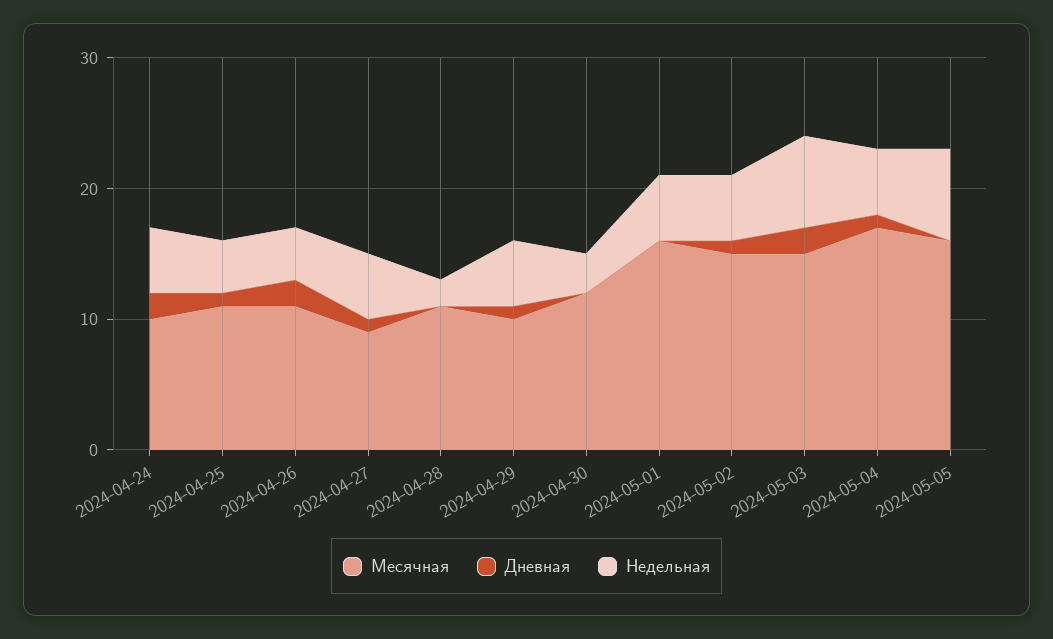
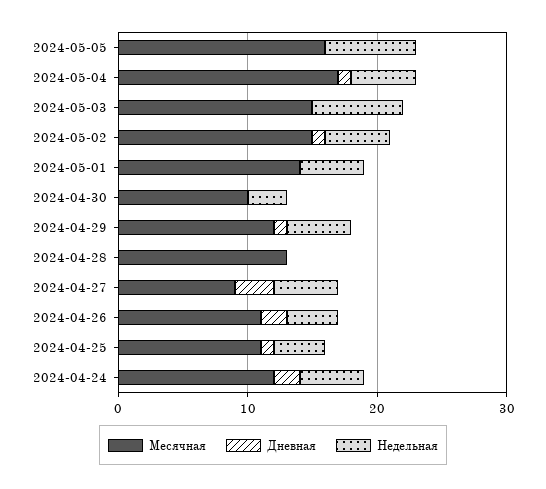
  {
    "Месячная": {
-     "2024-04-24": 10,
+     "2024-04-24": 12,
      "2024-04-25": 11,
      "2024-04-26": 11,
      "2024-04-27": 9,
-     "2024-04-28": 11,
+     "2024-04-28": 13,
-     "2024-04-29": 10,
+     "2024-04-29": 12,
-     "2024-04-30": 12,
+     "2024-04-30": 10,
-     "2024-05-01": 16,
+     "2024-05-01": 14,
      "2024-05-02": 15,
      "2024-05-03": 15,
      "2024-05-04": 17,
      "2024-05-05": 16
    },
    "Дневная": {
      "2024-04-24": 2,
      "2024-04-25": 1,
      "2024-04-26": 2,
-     "2024-04-27": 1,
+     "2024-04-27": 3,
      "2024-04-28": 0,
      "2024-04-29": 1,
      "2024-04-30": 0,
      "2024-05-01": 0,
      "2024-05-02": 1,
-     "2024-05-03": 2,
+     "2024-05-03": 0,
      "2024-05-04": 1,
      "2024-05-05": 0
    },
    "Недельная": {
      "2024-04-24": 5,
      "2024-04-25": 4,
      "2024-04-26": 4,
      "2024-04-27": 5,
-     "2024-04-28": 2,
+     "2024-04-28": 0,
      "2024-04-29": 5,
      "2024-04-30": 3,
      "2024-05-01": 5,
      "2024-05-02": 5,
      "2024-05-03": 7,
      "2024-05-04": 5,
      "2024-05-05": 7
    }
  }

